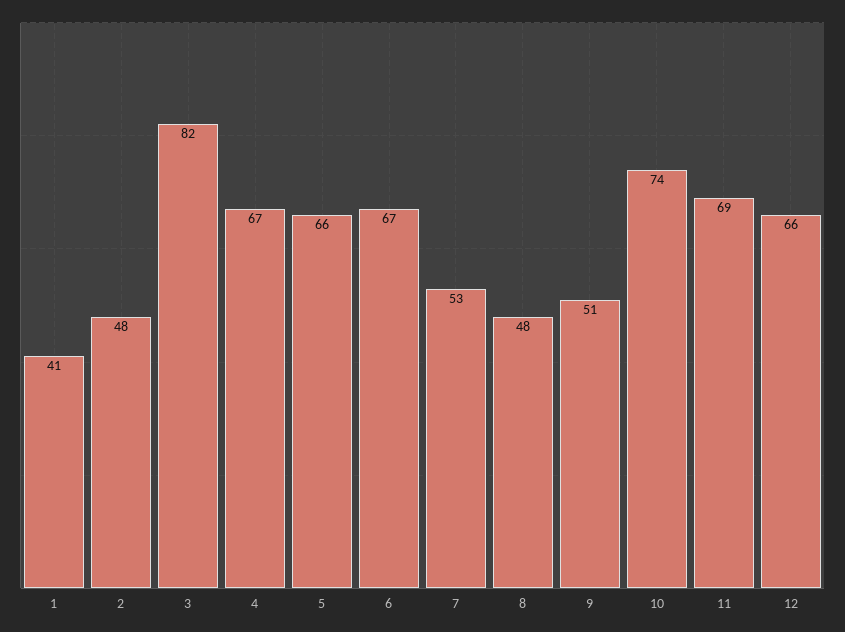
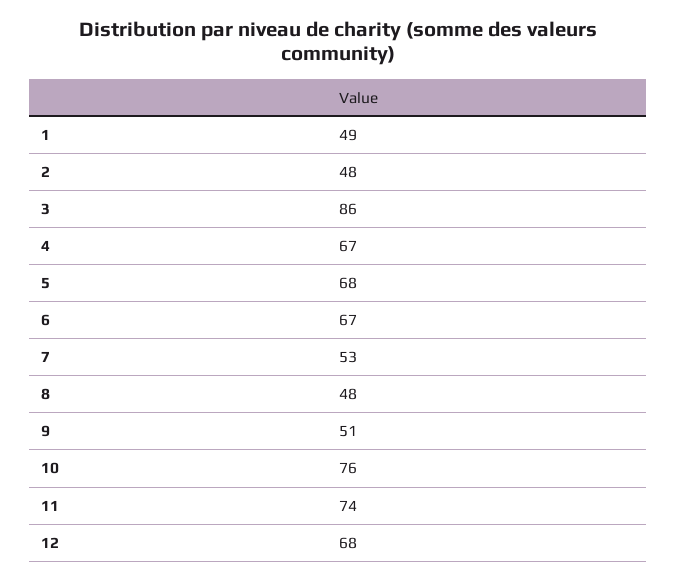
  {
-   "1": 41,
+   "1": 49,
    "2": 48,
-   "3": 82,
+   "3": 86,
    "4": 67,
-   "5": 66,
+   "5": 68,
    "6": 67,
    "7": 53,
    "8": 48,
    "9": 51,
-   "10": 74,
+   "10": 76,
-   "11": 69,
+   "11": 74,
-   "12": 66
+   "12": 68
  }

